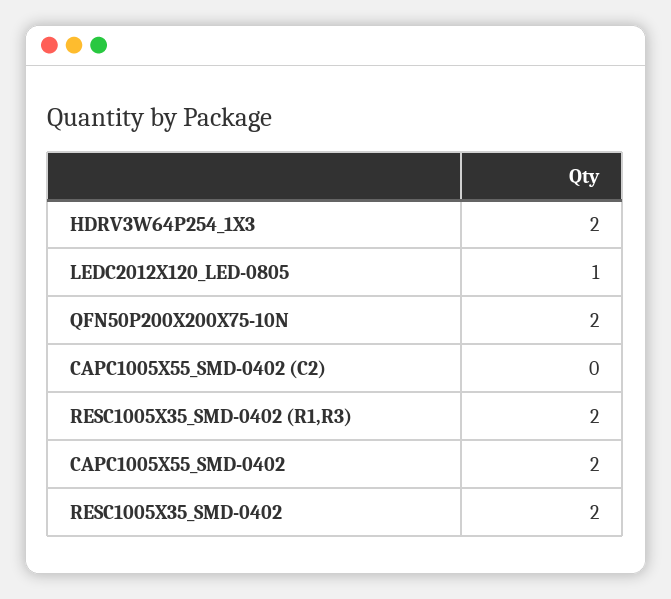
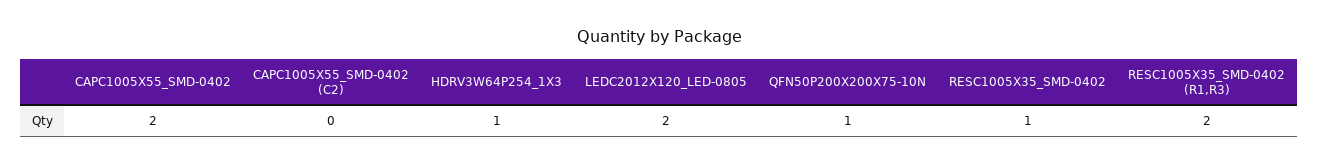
  {
-   "HDRV3W64P254_1X3": 2,
+   "HDRV3W64P254_1X3": 1,
-   "LEDC2012X120_LED-0805": 1,
+   "LEDC2012X120_LED-0805": 2,
-   "QFN50P200X200X75-10N": 2,
+   "QFN50P200X200X75-10N": 1,
    "CAPC1005X55_SMD-0402 (C2)": 0,
    "RESC1005X35_SMD-0402 (R1,R3)": 2,
    "CAPC1005X55_SMD-0402": 2,
-   "RESC1005X35_SMD-0402": 2
+   "RESC1005X35_SMD-0402": 1
  }

